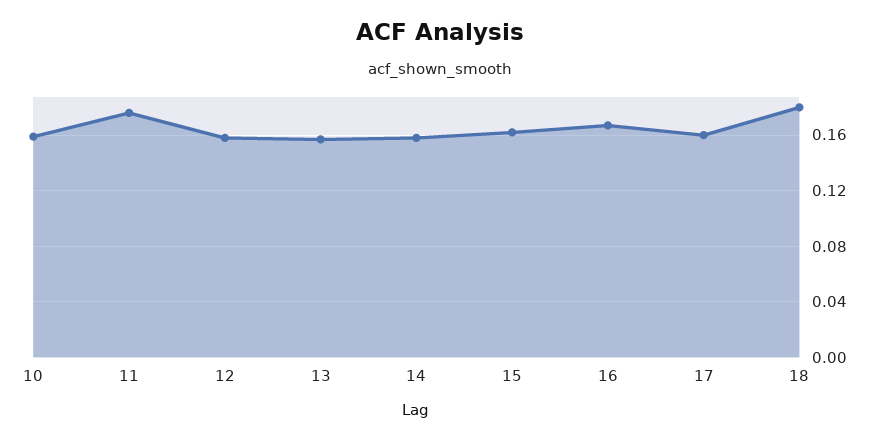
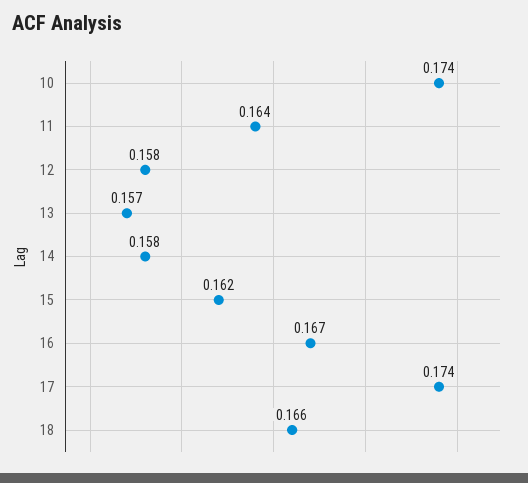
  {
-   "10": 0.16,
+   "10": 0.174,
-   "11": 0.175,
+   "11": 0.164,
    "12": 0.158,
    "13": 0.157,
    "14": 0.158,
    "15": 0.162,
    "16": 0.167,
-   "17": 0.16,
+   "17": 0.174,
-   "18": 0.18
+   "18": 0.166
  }

